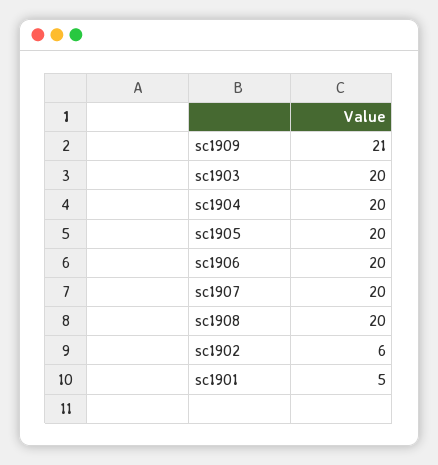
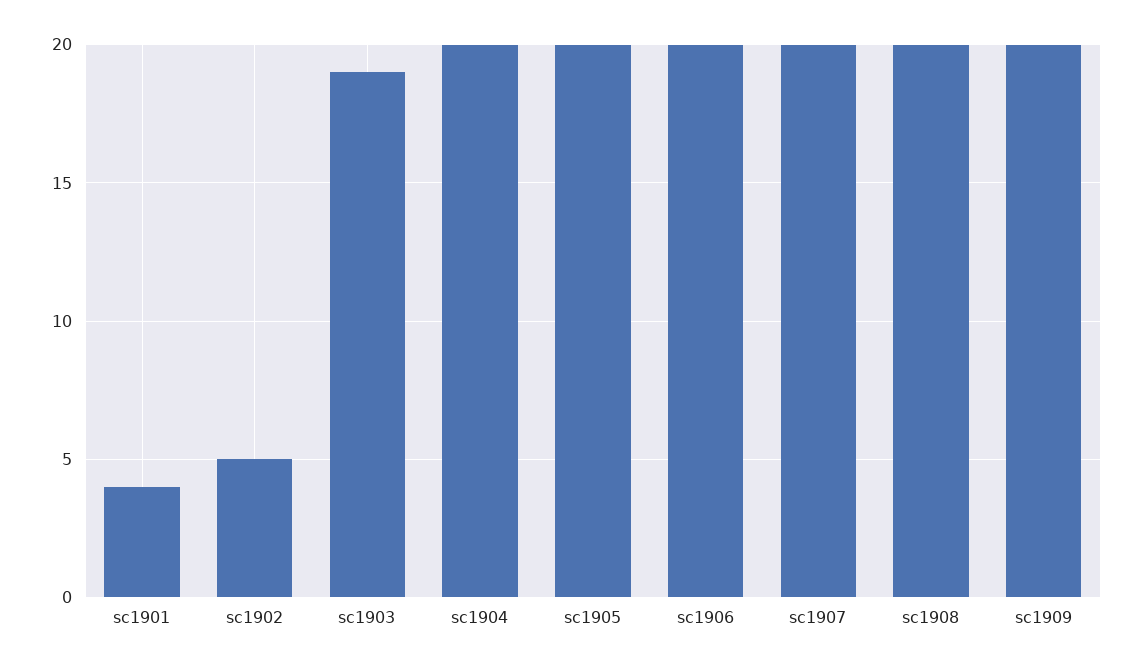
  {
-   "sc1909": 21,
+   "sc1909": 20,
-   "sc1903": 20,
+   "sc1903": 19,
    "sc1904": 20,
    "sc1905": 20,
    "sc1906": 20,
    "sc1907": 20,
    "sc1908": 20,
-   "sc1902": 6,
+   "sc1902": 5,
-   "sc1901": 5
+   "sc1901": 4
  }

